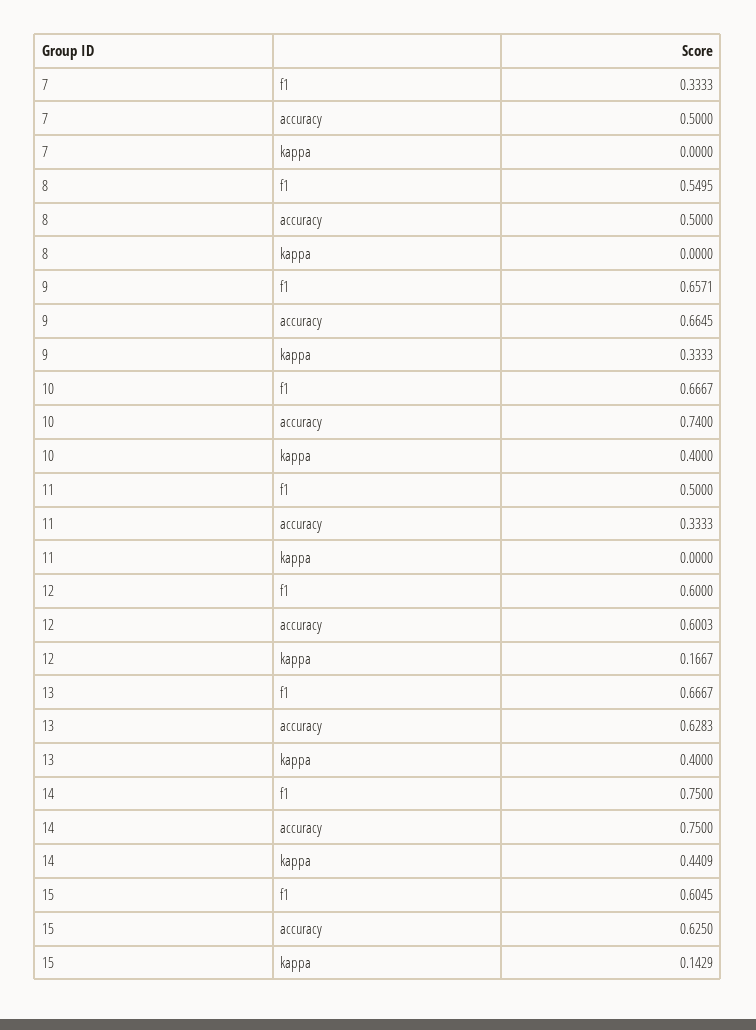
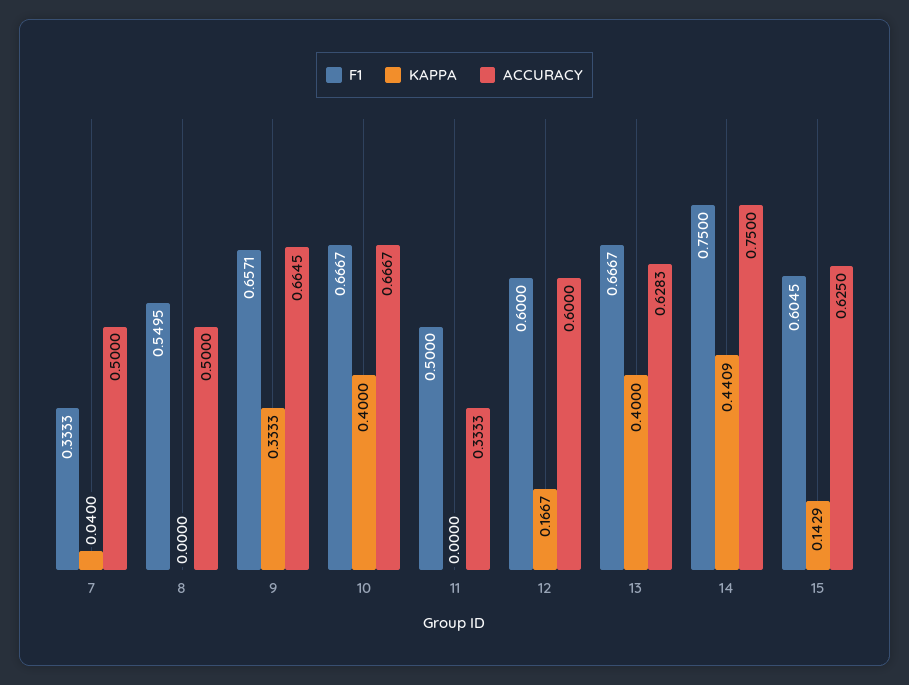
  {
    "f1": {
      "7": 0.3333,
      "8": 0.5495,
      "9": 0.6571,
      "10": 0.6667,
      "11": 0.5,
      "12": 0.6,
      "13": 0.6667,
      "14": 0.75,
      "15": 0.6045
    },
    "accuracy": {
      "7": 0.5,
      "8": 0.5,
      "9": 0.6645,
-     "10": 0.74,
+     "10": 0.6667,
      "11": 0.3333,
-     "12": 0.6003,
+     "12": 0.6,
      "13": 0.6283,
      "14": 0.75,
      "15": 0.625
    },
    "kappa": {
-     "7": 0,
+     "7": 0.04,
      "8": 0,
      "9": 0.3333,
      "10": 0.4,
      "11": 0,
      "12": 0.1667,
      "13": 0.4,
      "14": 0.4409,
      "15": 0.1429
    }
  }

